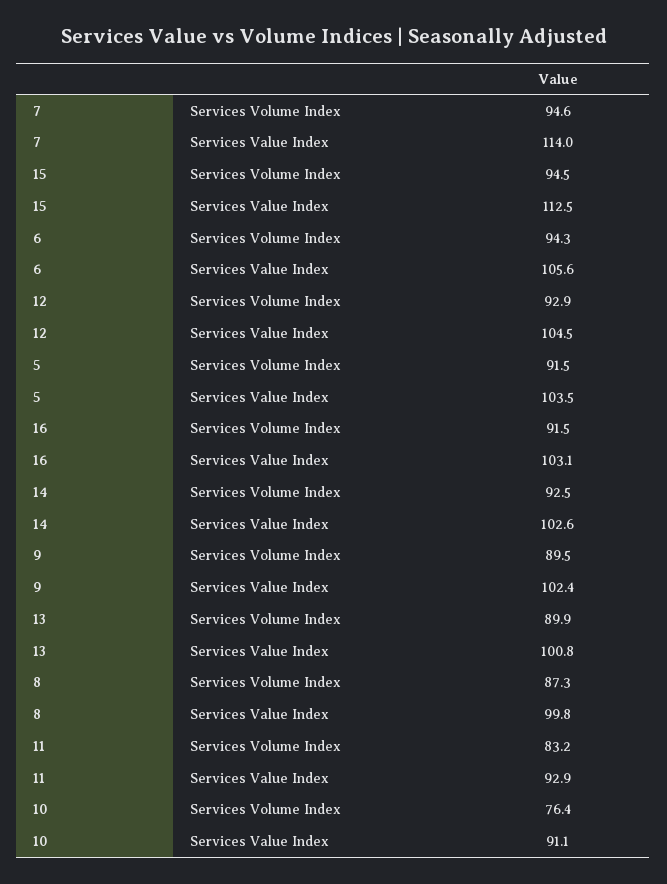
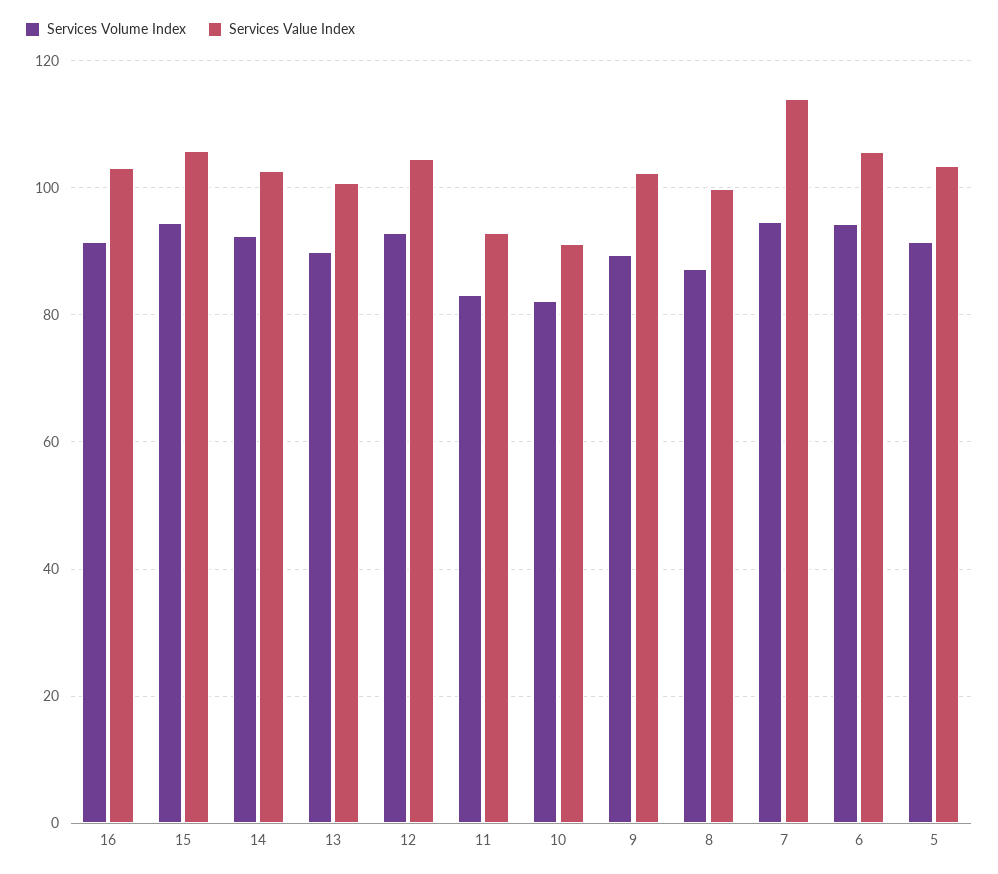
  {
    "Services Volume Index": {
      "7": 94.6,
      "15": 94.5,
      "6": 94.3,
      "12": 92.9,
      "5": 91.5,
      "16": 91.5,
      "14": 92.5,
      "9": 89.5,
      "13": 89.9,
      "8": 87.3,
      "11": 83.2,
-     "10": 76.4
+     "10": 82
    },
    "Services Value Index": {
      "7": 114,
-     "15": 112.5,
+     "15": 106,
      "6": 105.6,
      "12": 104.5,
      "5": 103.5,
      "16": 103.1,
      "14": 102.6,
      "9": 102.4,
      "13": 100.8,
      "8": 99.8,
      "11": 92.9,
      "10": 91.1
    }
  }

